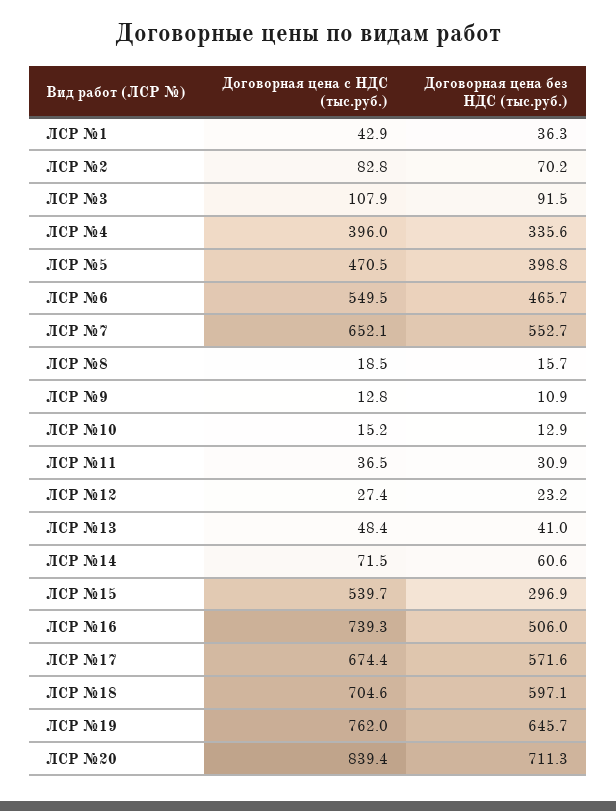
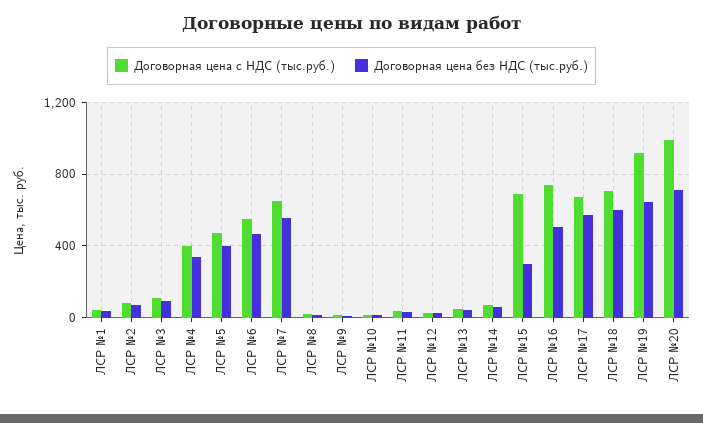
  {
    "Договорная цена с НДС (тыс.руб.)": {
      "ЛСР №1": 42.9,
      "ЛСР №2": 82.8,
      "ЛСР №3": 107.9,
      "ЛСР №4": 396,
      "ЛСР №5": 470.5,
      "ЛСР №6": 549.5,
      "ЛСР №7": 652.1,
      "ЛСР №8": 18.5,
      "ЛСР №9": 12.8,
      "ЛСР №10": 15.2,
      "ЛСР №11": 36.5,
      "ЛСР №12": 27.4,
      "ЛСР №13": 48.4,
      "ЛСР №14": 71.5,
-     "ЛСР №15": 539.7,
+     "ЛСР №15": 700,
      "ЛСР №16": 739.3,
      "ЛСР №17": 674.4,
      "ЛСР №18": 704.6,
-     "ЛСР №19": 762,
+     "ЛСР №19": 900,
-     "ЛСР №20": 839.4
+     "ЛСР №20": 1000
    },
    "Договорная цена без НДС (тыс.руб.)": {
      "ЛСР №1": 36.3,
      "ЛСР №2": 70.2,
      "ЛСР №3": 91.5,
      "ЛСР №4": 335.6,
      "ЛСР №5": 398.8,
      "ЛСР №6": 465.7,
      "ЛСР №7": 552.7,
      "ЛСР №8": 15.7,
      "ЛСР №9": 10.9,
      "ЛСР №10": 12.9,
      "ЛСР №11": 30.9,
      "ЛСР №12": 23.2,
      "ЛСР №13": 41,
      "ЛСР №14": 60.6,
      "ЛСР №15": 296.9,
      "ЛСР №16": 506,
      "ЛСР №17": 571.6,
      "ЛСР №18": 597.1,
      "ЛСР №19": 645.7,
      "ЛСР №20": 711.3
    }
  }

